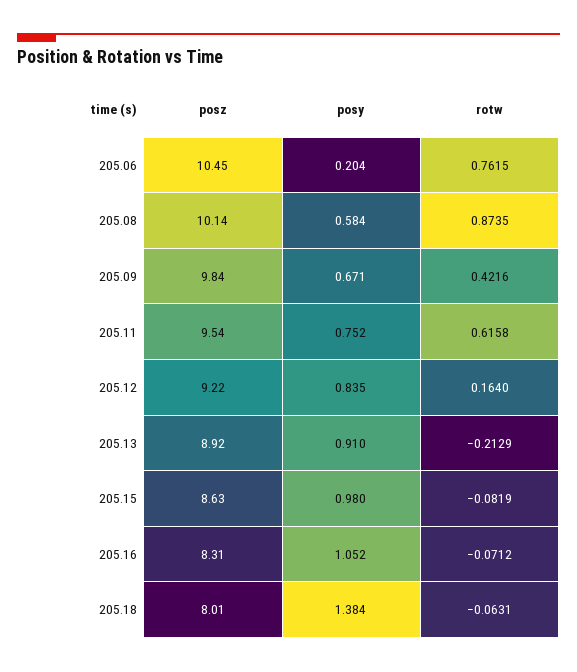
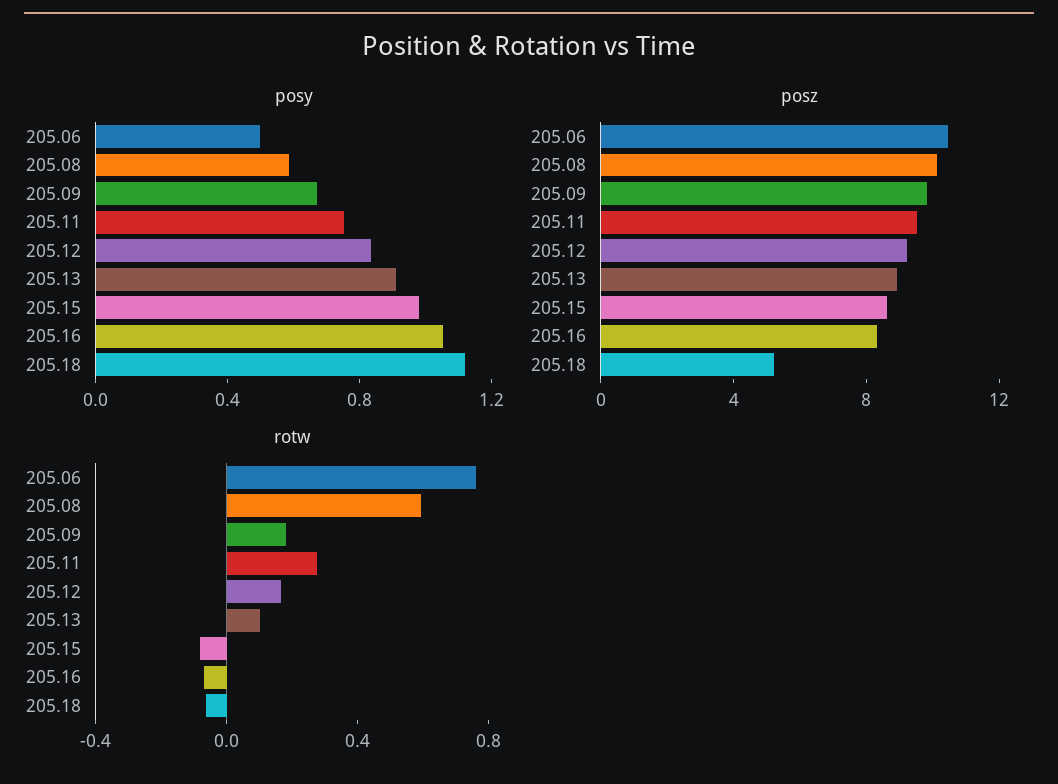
  {
    "posz": {
      "205.06": 10.45,
      "205.08": 10.14,
      "205.09": 9.84,
      "205.11": 9.54,
      "205.12": 9.22,
      "205.13": 8.92,
      "205.15": 8.63,
      "205.16": 8.31,
-     "205.18": 8.01
+     "205.18": 5
    },
    "posy": {
-     "205.06": 0.204,
+     "205.06": 0.5,
      "205.08": 0.584,
      "205.09": 0.671,
      "205.11": 0.752,
      "205.12": 0.835,
      "205.13": 0.91,
      "205.15": 0.98,
      "205.16": 1.052,
-     "205.18": 1.384
+     "205.18": 1.1
    },
    "rotw": {
      "205.06": 0.7615,
-     "205.08": 0.8735,
+     "205.08": 0.6,
-     "205.09": 0.4216,
+     "205.09": 0.2,
-     "205.11": 0.6158,
+     "205.11": 0.3,
      "205.12": 0.164,
-     "205.13": -0.2129,
+     "205.13": 0.1,
      "205.15": -0.0819,
      "205.16": -0.0712,
      "205.18": -0.0631
    }
  }

